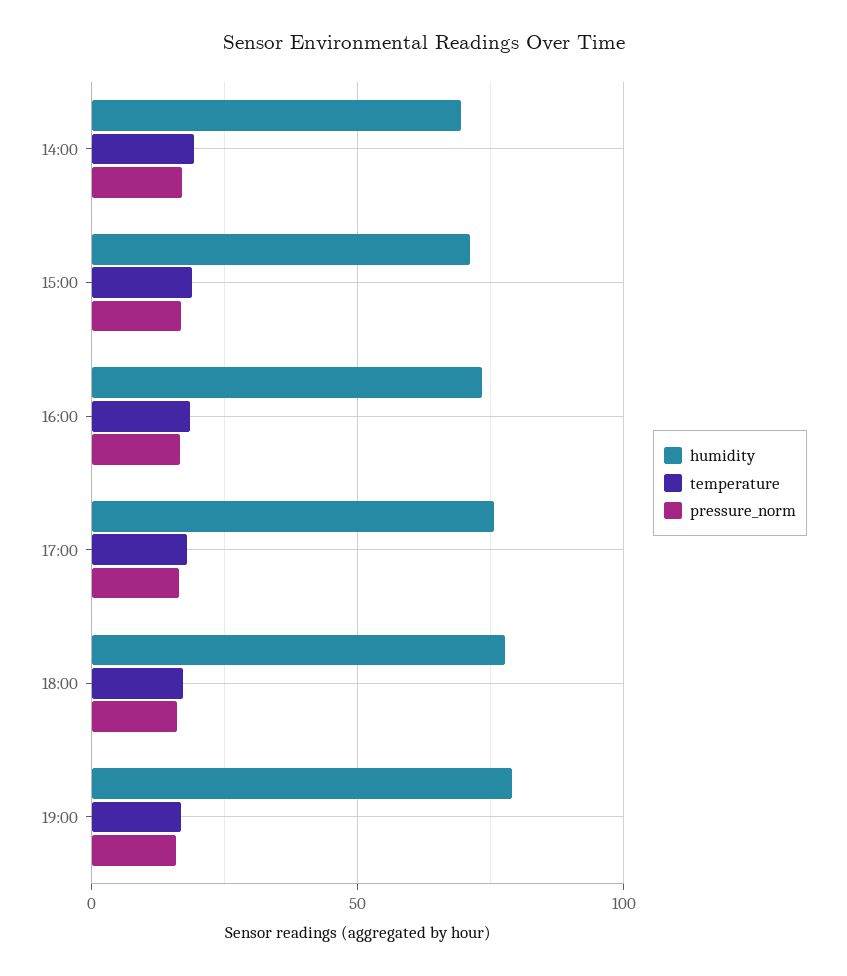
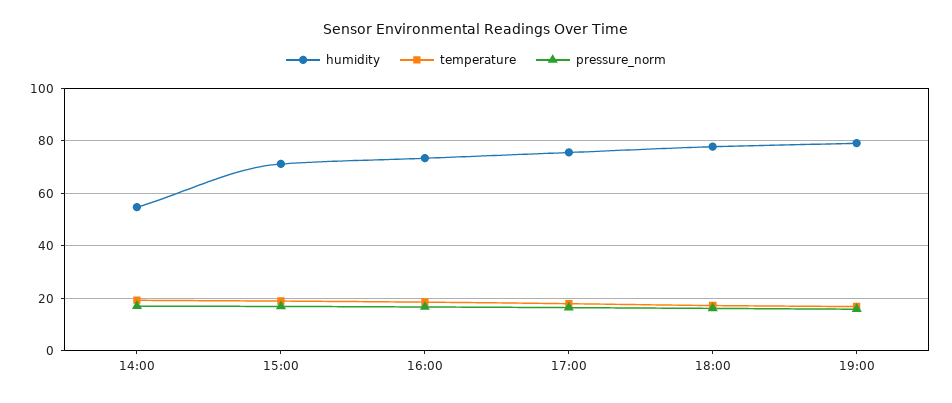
  {
    "humidity": {
-     "14:00": 70,
+     "14:00": 55,
      "15:00": 70,
      "16:00": 72.5,
      "17:00": 75,
      "18:00": 77.5,
      "19:00": 80
    },
    "temperature": {
      "14:00": 20,
      "15:00": 20,
      "16:00": 17.5,
      "17:00": 17.5,
      "18:00": 17.5,
      "19:00": 17.5
    },
    "pressure_norm": {
      "14:00": 17.5,
      "15:00": 17.5,
      "16:00": 17.5,
      "17:00": 17.5,
      "18:00": 15,
      "19:00": 15
    }
  }

